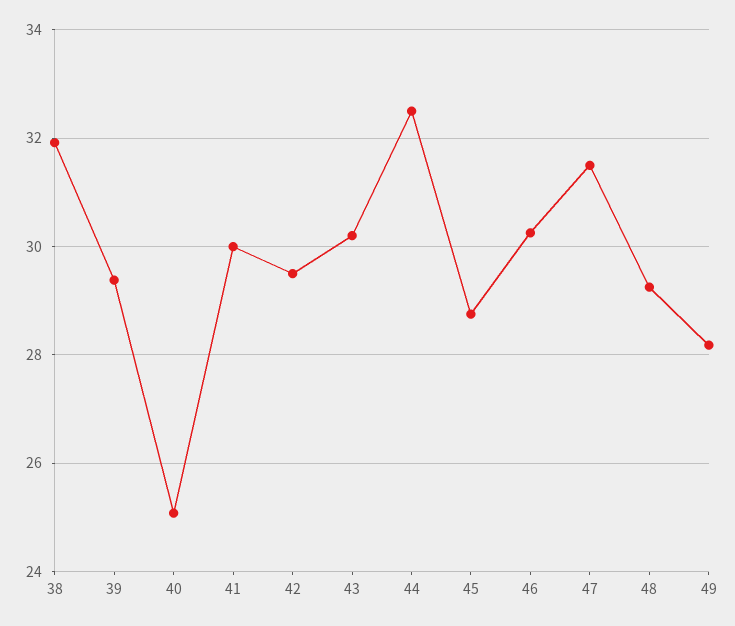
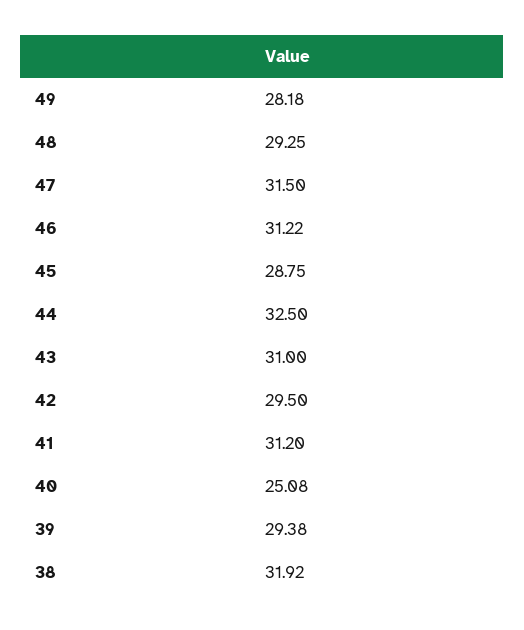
  {
    "38": 31.92,
    "39": 29.38,
    "40": 25.08,
-   "41": 30,
+   "41": 31.2,
    "42": 29.5,
-   "43": 30.2,
+   "43": 31,
    "44": 32.5,
    "45": 28.75,
-   "46": 30.2,
+   "46": 31.22,
    "47": 31.5,
    "48": 29.25,
    "49": 28.18
  }

